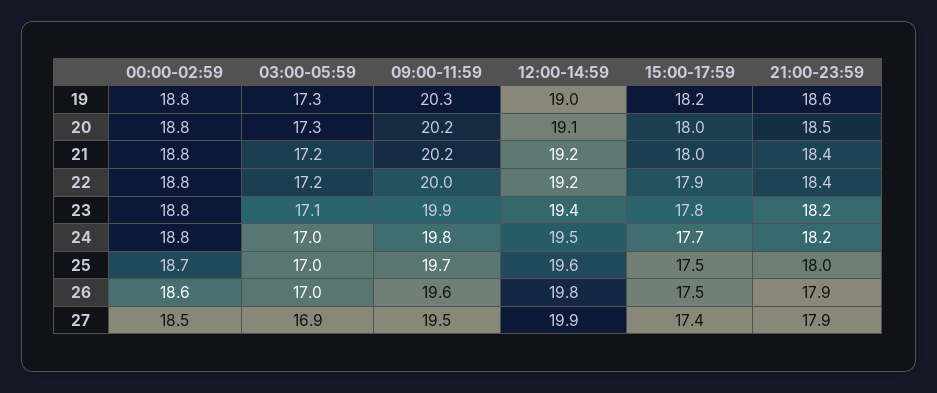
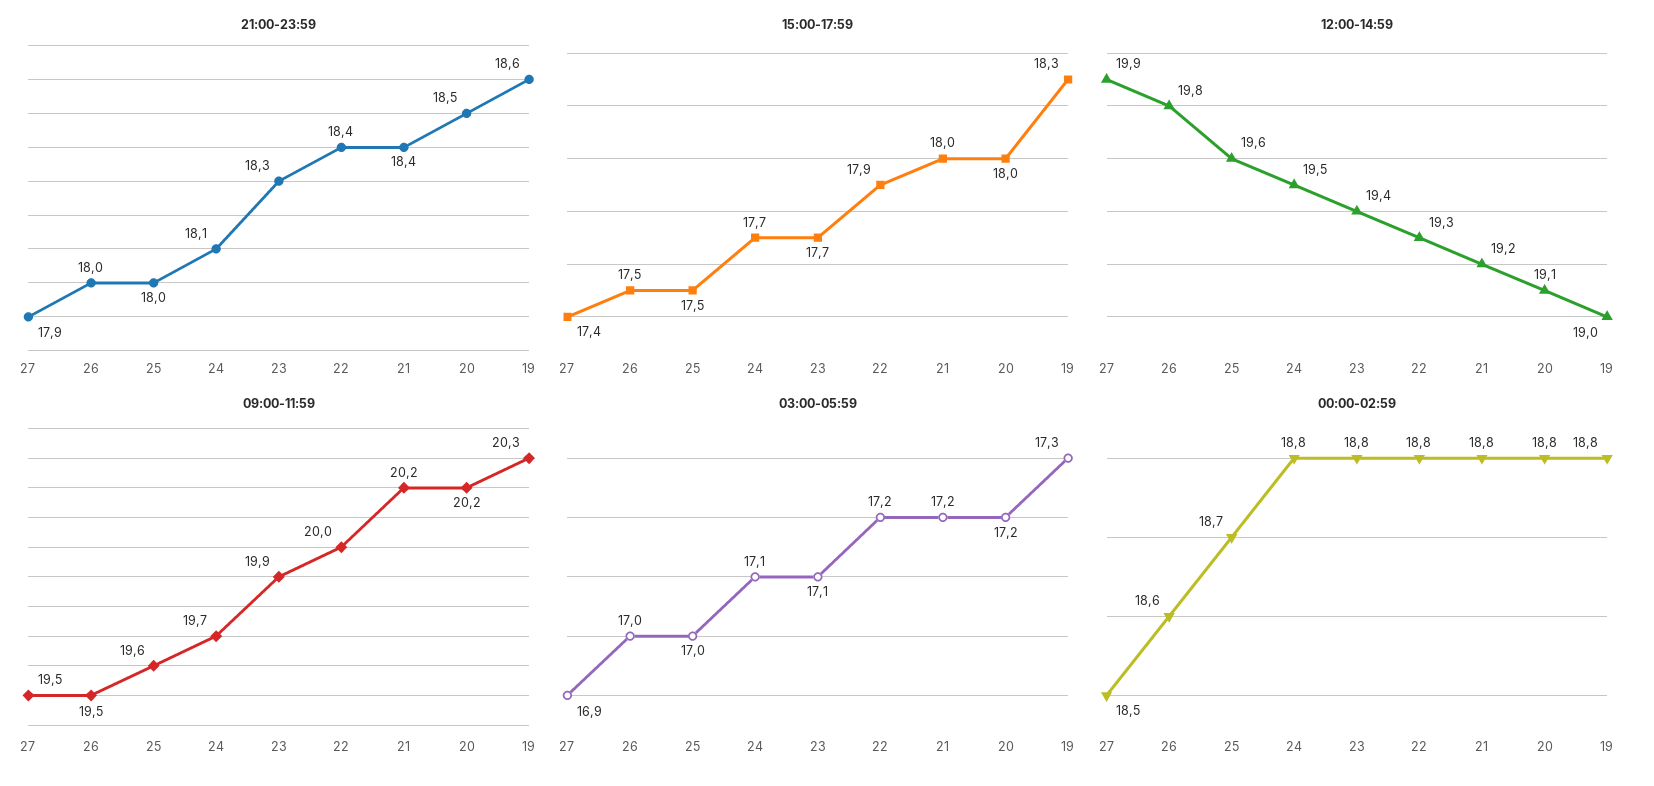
  {
    "00:00-02:59": {
      "19": 18.8,
      "20": 18.8,
      "21": 18.8,
      "22": 18.8,
      "23": 18.8,
      "24": 18.8,
      "25": 18.7,
      "26": 18.6,
      "27": 18.5
    },
    "03:00-05:59": {
      "19": 17.3,
-     "20": 17.3,
+     "20": 17.2,
      "21": 17.2,
      "22": 17.2,
      "23": 17.1,
-     "24": 17,
+     "24": 17.1,
      "25": 17,
      "26": 17,
      "27": 16.9
    },
    "09:00-11:59": {
      "19": 20.3,
      "20": 20.2,
      "21": 20.2,
      "22": 20,
      "23": 19.9,
-     "24": 19.8,
+     "24": 19.7,
-     "25": 19.7,
+     "25": 19.6,
-     "26": 19.6,
+     "26": 19.5,
      "27": 19.5
    },
    "12:00-14:59": {
      "19": 19,
      "20": 19.1,
      "21": 19.2,
-     "22": 19.2,
+     "22": 19.3,
      "23": 19.4,
      "24": 19.5,
      "25": 19.6,
      "26": 19.8,
      "27": 19.9
    },
    "15:00-17:59": {
-     "19": 18.2,
+     "19": 18.3,
      "20": 18,
      "21": 18,
      "22": 17.9,
-     "23": 17.8,
+     "23": 17.7,
      "24": 17.7,
      "25": 17.5,
      "26": 17.5,
      "27": 17.4
    },
    "21:00-23:59": {
      "19": 18.6,
      "20": 18.5,
      "21": 18.4,
      "22": 18.4,
-     "23": 18.2,
+     "23": 18.3,
-     "24": 18.2,
+     "24": 18.1,
      "25": 18,
-     "26": 17.9,
+     "26": 18,
      "27": 17.9
    }
  }

